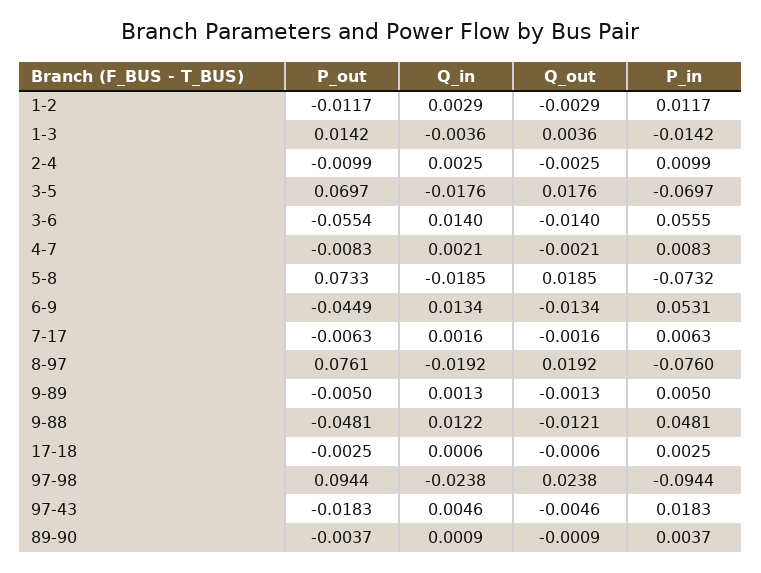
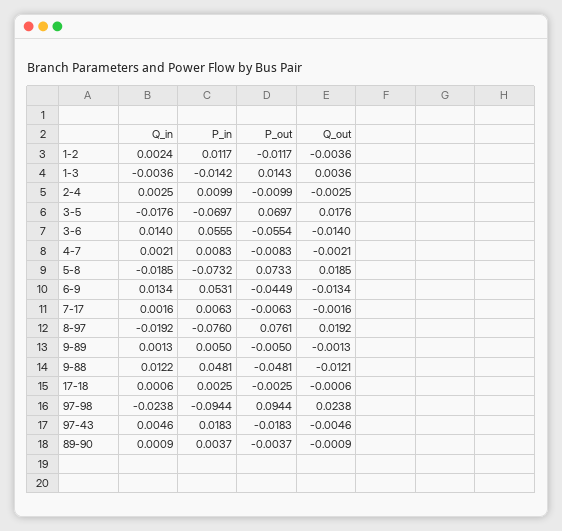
  {
    "P_out": {
      "1-2": -0.0117,
-     "1-3": 0.0142,
+     "1-3": 0.0143,
      "2-4": -0.0099,
      "3-5": 0.0697,
      "3-6": -0.0554,
      "4-7": -0.0083,
      "5-8": 0.0733,
      "6-9": -0.0449,
      "7-17": -0.0063,
      "8-97": 0.0761,
      "9-89": -0.005,
      "9-88": -0.0481,
      "17-18": -0.0025,
      "97-98": 0.0944,
      "97-43": -0.0183,
      "89-90": -0.0037
    },
    "Q_in": {
-     "1-2": 0.0029,
+     "1-2": 0.0024,
      "1-3": -0.0036,
      "2-4": 0.0025,
      "3-5": -0.0176,
      "3-6": 0.014,
      "4-7": 0.0021,
      "5-8": -0.0185,
      "6-9": 0.0134,
      "7-17": 0.0016,
      "8-97": -0.0192,
      "9-89": 0.0013,
      "9-88": 0.0122,
      "17-18": 0.0006,
      "97-98": -0.0238,
      "97-43": 0.0046,
      "89-90": 0.0009
    },
    "Q_out": {
-     "1-2": -0.0029,
+     "1-2": -0.0036,
      "1-3": 0.0036,
      "2-4": -0.0025,
      "3-5": 0.0176,
      "3-6": -0.014,
      "4-7": -0.0021,
      "5-8": 0.0185,
      "6-9": -0.0134,
      "7-17": -0.0016,
      "8-97": 0.0192,
      "9-89": -0.0013,
      "9-88": -0.0121,
      "17-18": -0.0006,
      "97-98": 0.0238,
      "97-43": -0.0046,
      "89-90": -0.0009
    },
    "P_in": {
      "1-2": 0.0117,
      "1-3": -0.0142,
      "2-4": 0.0099,
      "3-5": -0.0697,
      "3-6": 0.0555,
      "4-7": 0.0083,
      "5-8": -0.0732,
      "6-9": 0.0531,
      "7-17": 0.0063,
      "8-97": -0.076,
      "9-89": 0.005,
      "9-88": 0.0481,
      "17-18": 0.0025,
      "97-98": -0.0944,
      "97-43": 0.0183,
      "89-90": 0.0037
    }
  }

